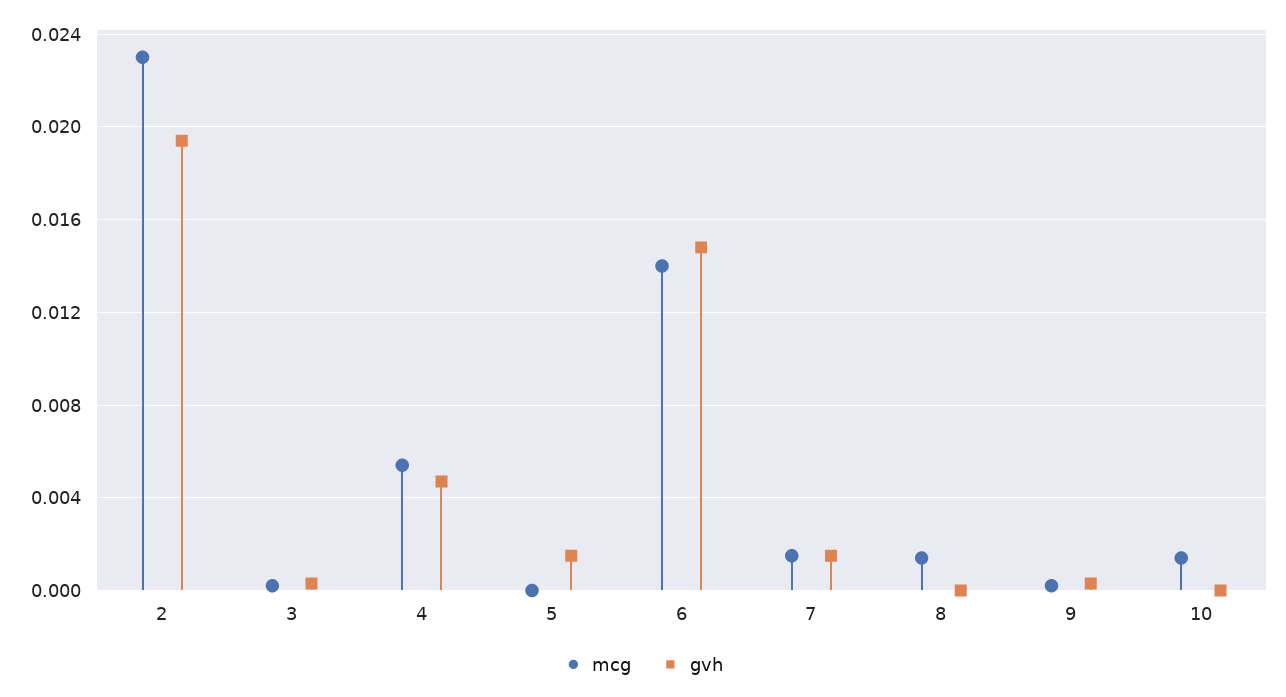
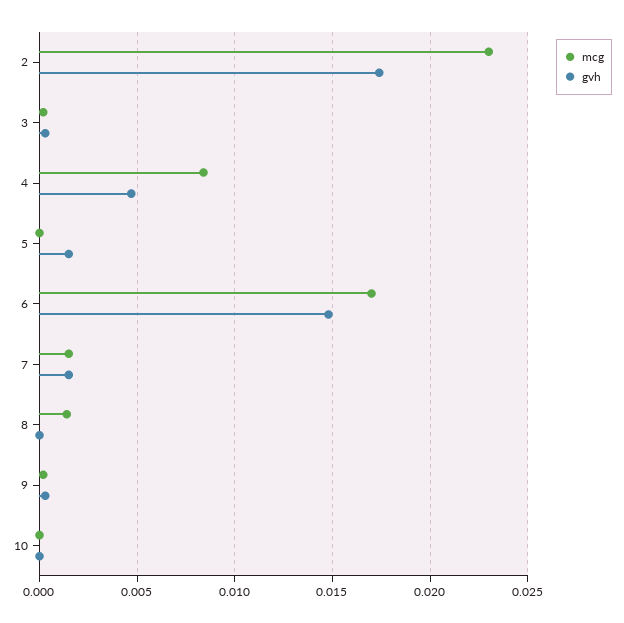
  {
    "mcg": {
      "2": 0.023,
      "3": 0,
-     "4": 0.0055,
+     "4": 0.0085,
      "5": 0,
-     "6": 0.014,
+     "6": 0.017,
      "7": 0.0015,
      "8": 0.0015,
      "9": 0,
-     "10": 0.0015
+     "10": 0
    },
    "gvh": {
-     "2": 0.0195,
+     "2": 0.0175,
      "3": 0.0005,
      "4": 0.0045,
      "5": 0.0015,
      "6": 0.015,
      "7": 0.0015,
      "8": 0,
      "9": 0.0005,
      "10": 0
    }
  }

